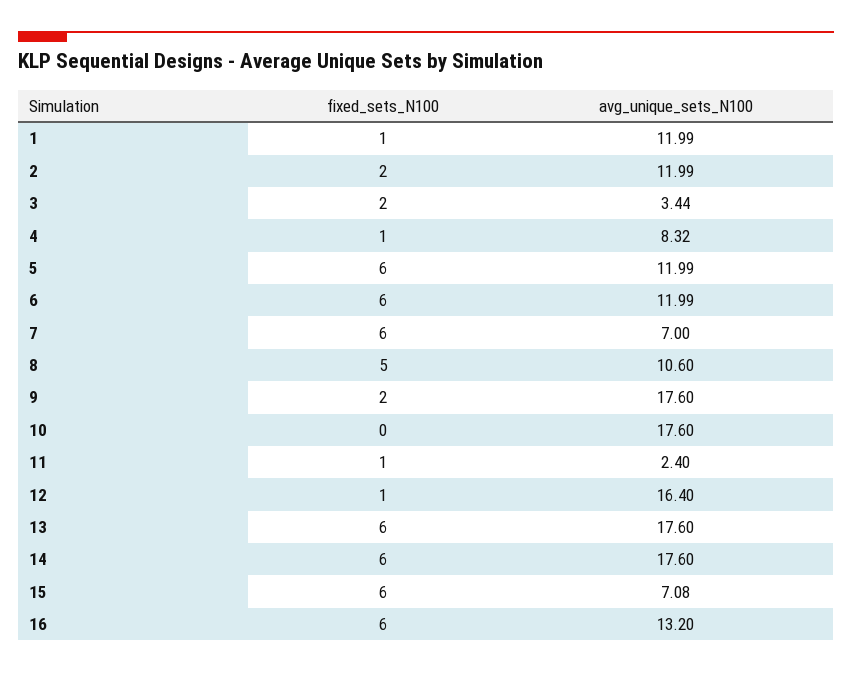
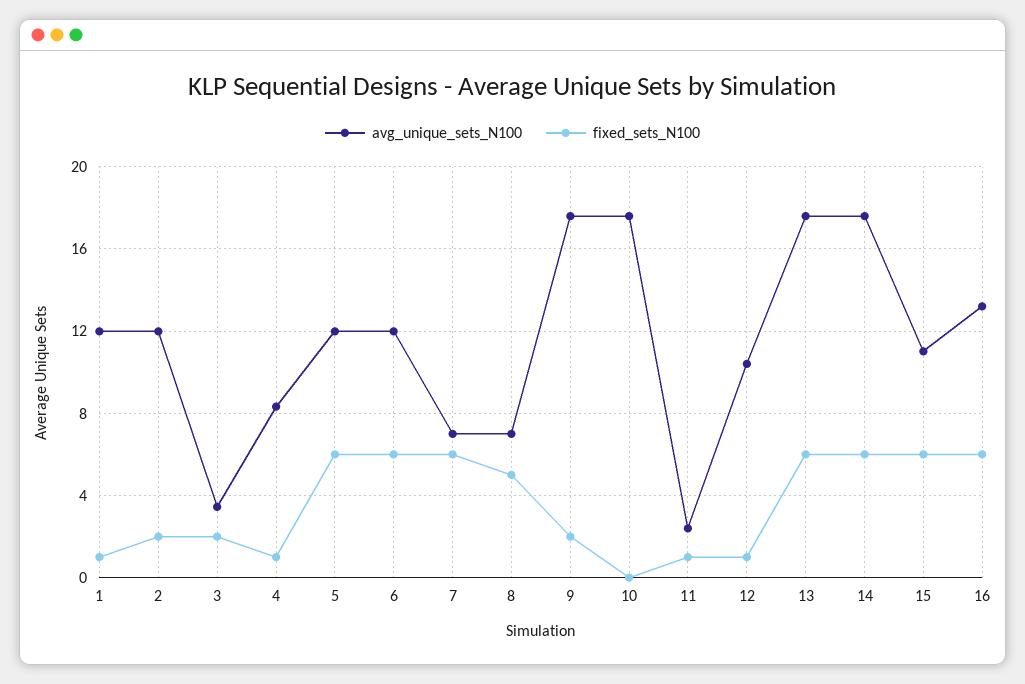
  {
    "fixed_sets_N100": {
      "1": 1,
      "2": 2,
      "3": 2,
      "4": 1,
      "5": 6,
      "6": 6,
      "7": 6,
      "8": 5,
      "9": 2,
      "10": 0,
      "11": 1,
      "12": 1,
      "13": 6,
      "14": 6,
      "15": 6,
      "16": 6
    },
    "avg_unique_sets_N100": {
      "1": 11.99,
      "2": 11.99,
      "3": 3.44,
      "4": 8.32,
      "5": 11.99,
      "6": 11.99,
      "7": 7,
-     "8": 10.6,
+     "8": 7,
      "9": 17.6,
      "10": 17.6,
      "11": 2.4,
-     "12": 16.4,
+     "12": 10.5,
      "13": 17.6,
      "14": 17.6,
-     "15": 7.08,
+     "15": 11,
      "16": 13.2
    }
  }

